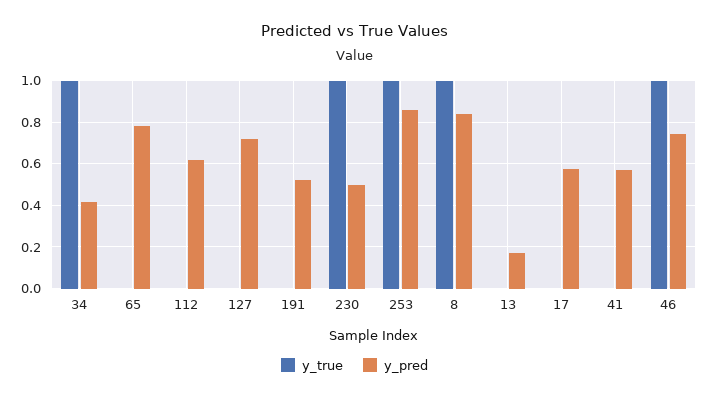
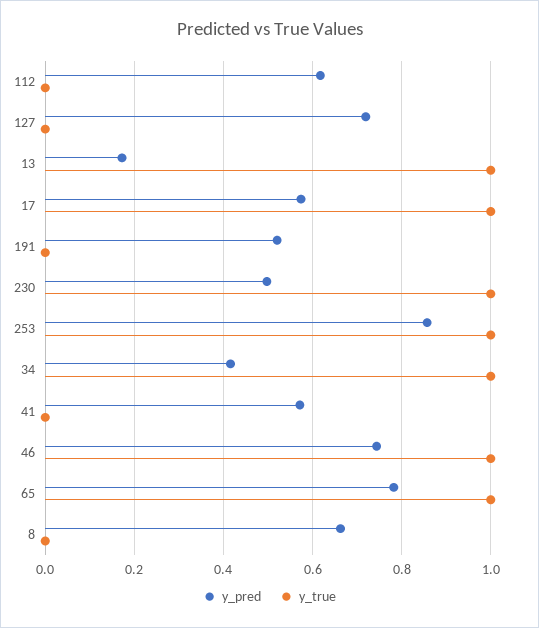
  {
    "y_true": {
      "34": 1,
-     "65": 0,
+     "65": 1,
      "112": 0,
      "127": 0,
      "191": 0,
      "230": 1,
      "253": 1,
-     "8": 1,
+     "8": 0,
-     "13": 0,
+     "13": 1,
-     "17": 0,
+     "17": 1,
      "41": 0,
      "46": 1
    },
    "y_pred": {
      "34": 0.42,
      "65": 0.78,
      "112": 0.62,
      "127": 0.72,
      "191": 0.52,
      "230": 0.5,
      "253": 0.86,
-     "8": 0.85,
+     "8": 0.66,
      "13": 0.18,
      "17": 0.58,
      "41": 0.58,
      "46": 0.74
    }
  }

